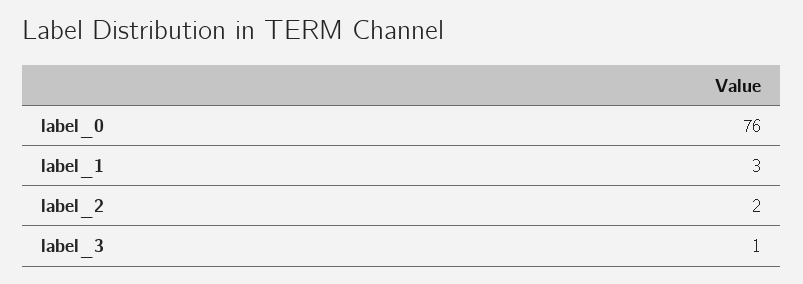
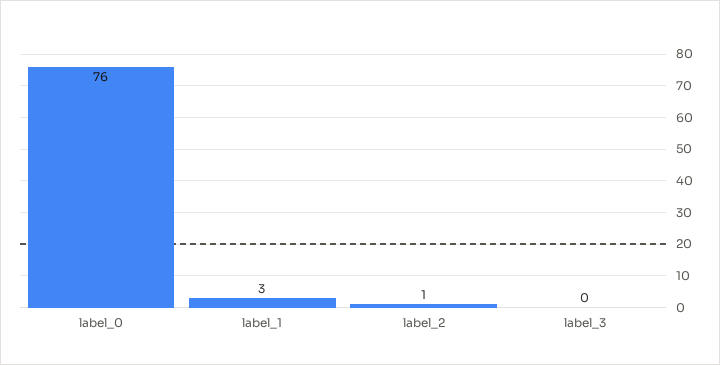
  {
    "label_0": 76,
    "label_1": 3,
-   "label_2": 2,
+   "label_2": 1,
-   "label_3": 1
+   "label_3": 0
  }

